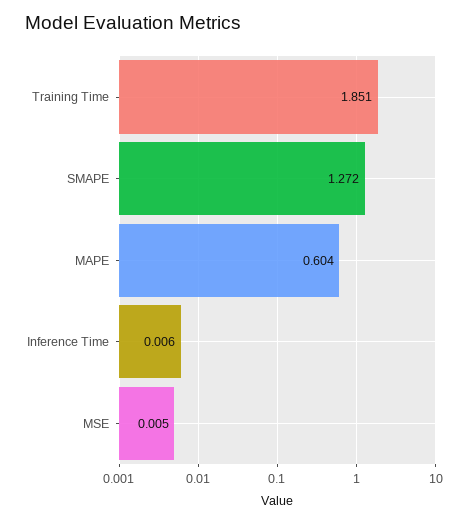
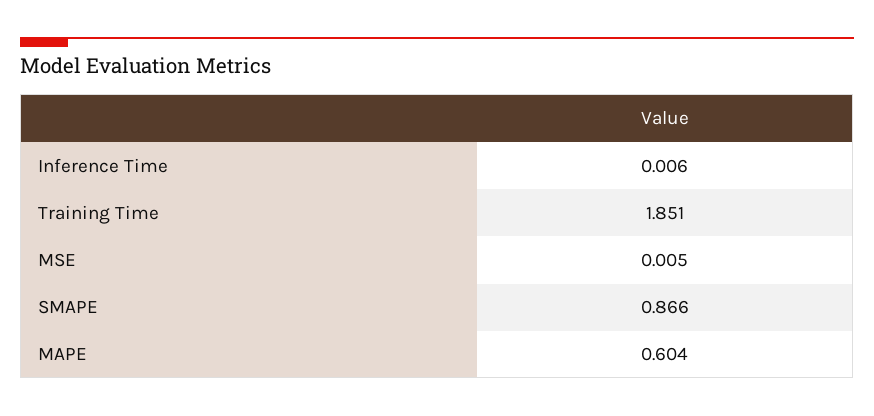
  {
    "Training Time": 1.851,
-   "SMAPE": 1.272,
+   "SMAPE": 0.866,
    "MAPE": 0.604,
    "Inference Time": 0.006,
    "MSE": 0.005
  }

